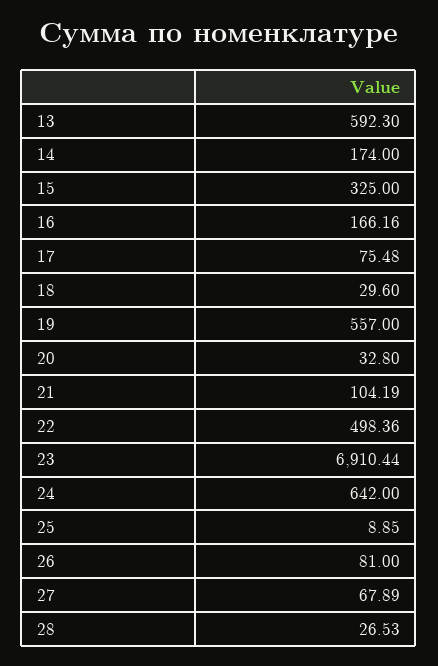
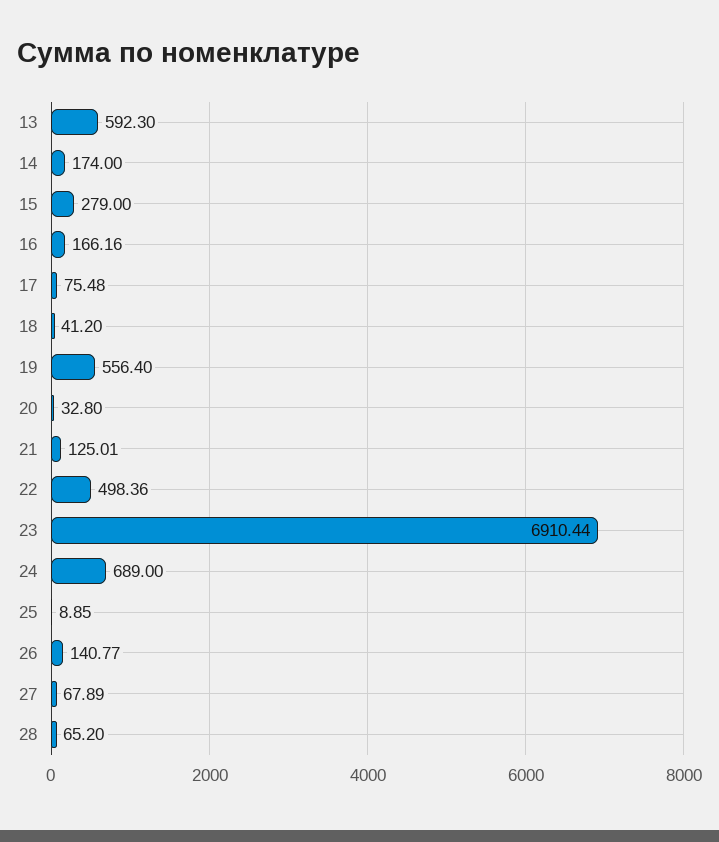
  {
    "13": 592.3,
    "14": 174,
-   "15": 325,
+   "15": 279,
    "16": 166.16,
    "17": 75.48,
-   "18": 29.6,
+   "18": 41.2,
-   "19": 557,
+   "19": 556.4,
    "20": 32.8,
-   "21": 104.19,
+   "21": 125.01,
    "22": 498.36,
    "23": 6910.44,
-   "24": 642,
+   "24": 689,
    "25": 8.85,
-   "26": 81,
+   "26": 140.77,
    "27": 67.89,
-   "28": 26.53
+   "28": 65.2
  }

